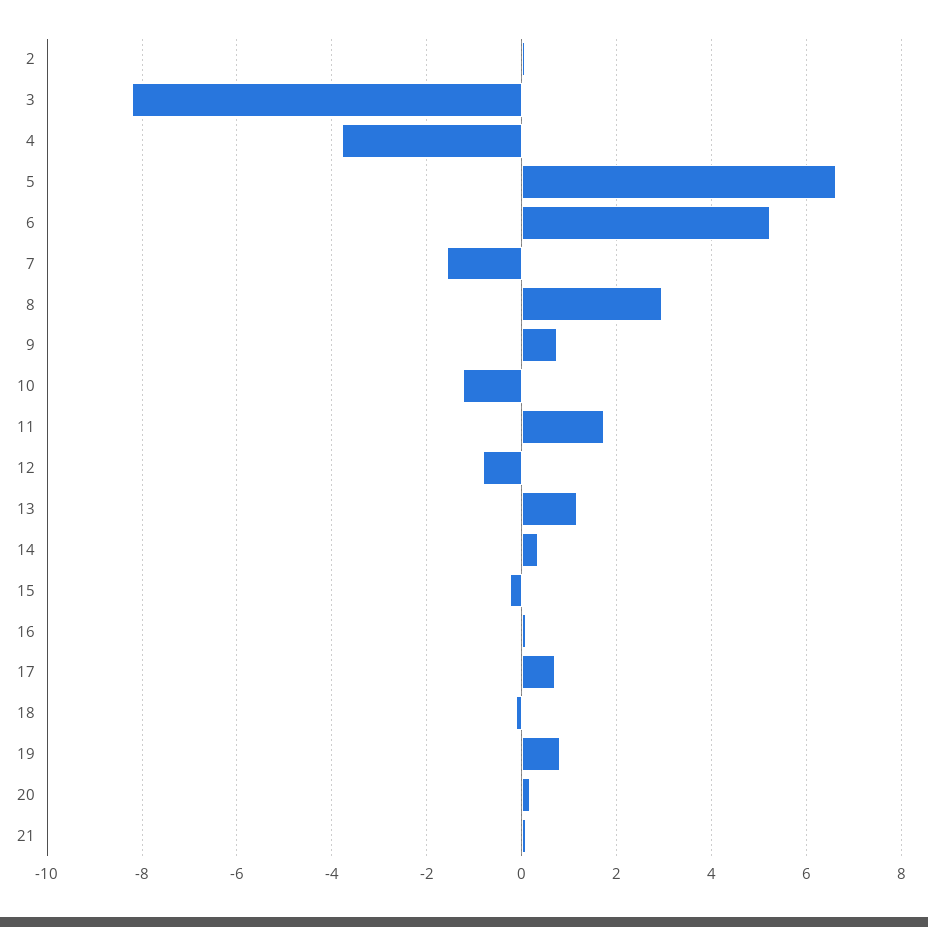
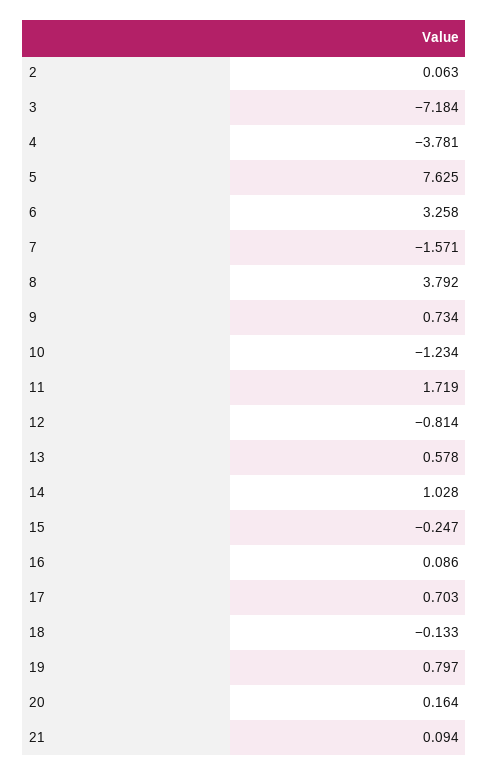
  {
    "2": 0.063,
-   "3": -8.2,
+   "3": -7.184,
    "4": -3.781,
-   "5": 6.6,
+   "5": 7.625,
-   "6": 5.2,
+   "6": 3.258,
    "7": -1.571,
-   "8": 3,
+   "8": 3.792,
    "9": 0.734,
    "10": -1.234,
    "11": 1.719,
    "12": -0.814,
-   "13": 1.2,
+   "13": 0.578,
-   "14": 0.4,
+   "14": 1.028,
    "15": -0.247,
    "16": 0.086,
    "17": 0.703,
    "18": -0.133,
    "19": 0.797,
    "20": 0.164,
    "21": 0.094
  }

